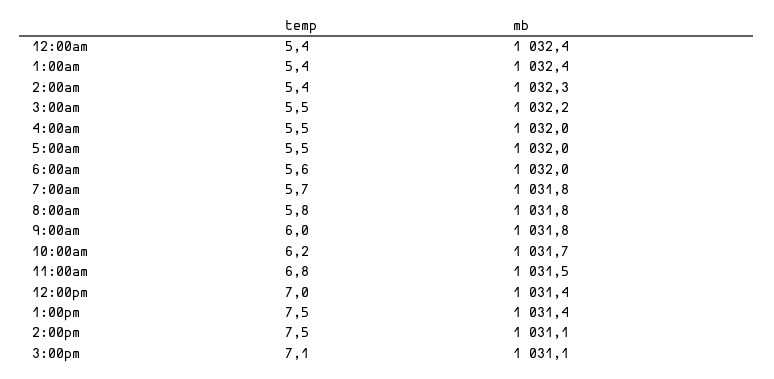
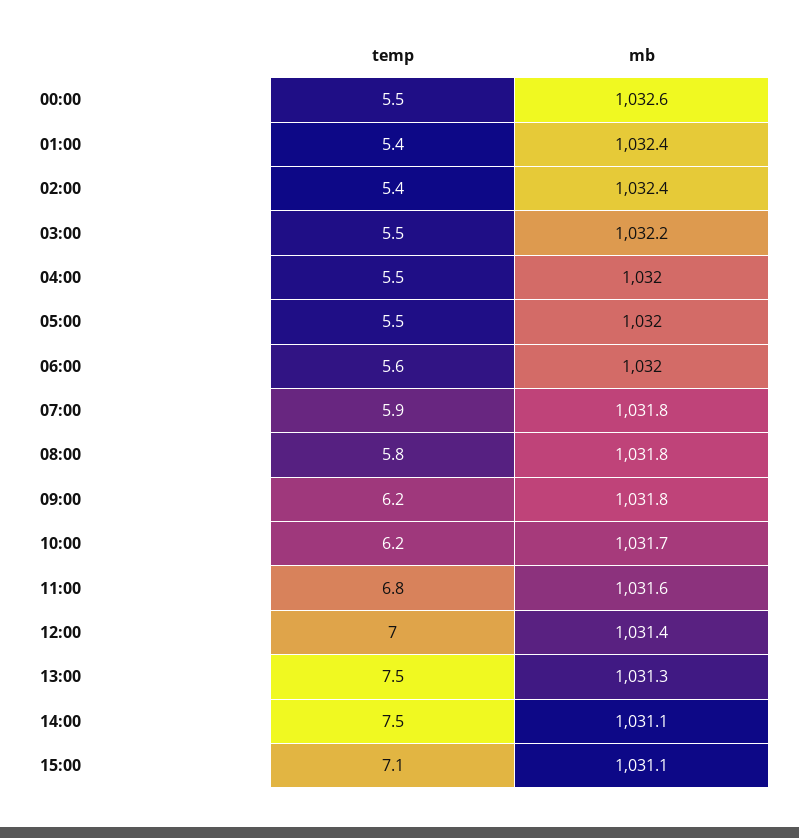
  {
    "temp": {
-     "12:00am": 5.4,
+     "12:00am": 5.5,
      "1:00am": 5.4,
      "2:00am": 5.4,
      "3:00am": 5.5,
      "4:00am": 5.5,
      "5:00am": 5.5,
      "6:00am": 5.6,
-     "7:00am": 5.7,
+     "7:00am": 5.9,
      "8:00am": 5.8,
-     "9:00am": 6,
+     "9:00am": 6.2,
      "10:00am": 6.2,
      "11:00am": 6.8,
      "12:00pm": 7,
      "1:00pm": 7.5,
      "2:00pm": 7.5,
      "3:00pm": 7.1
    },
    "mb": {
-     "12:00am": 1032.4,
+     "12:00am": 1032.6,
      "1:00am": 1032.4,
-     "2:00am": 1032.3,
+     "2:00am": 1032.4,
      "3:00am": 1032.2,
      "4:00am": 1032,
      "5:00am": 1032,
      "6:00am": 1032,
      "7:00am": 1031.8,
      "8:00am": 1031.8,
      "9:00am": 1031.8,
      "10:00am": 1031.7,
-     "11:00am": 1031.5,
+     "11:00am": 1031.6,
      "12:00pm": 1031.4,
-     "1:00pm": 1031.4,
+     "1:00pm": 1031.3,
      "2:00pm": 1031.1,
      "3:00pm": 1031.1
    }
  }

